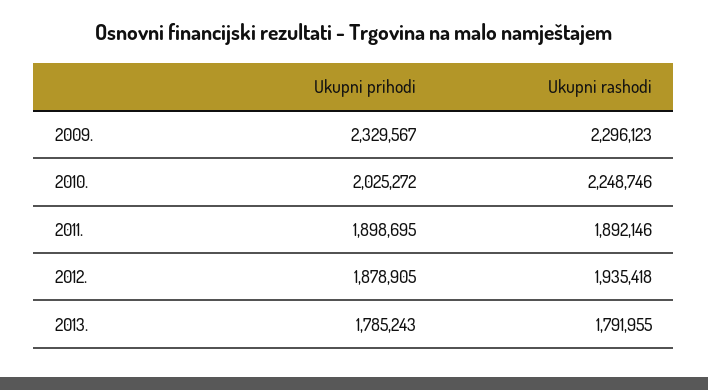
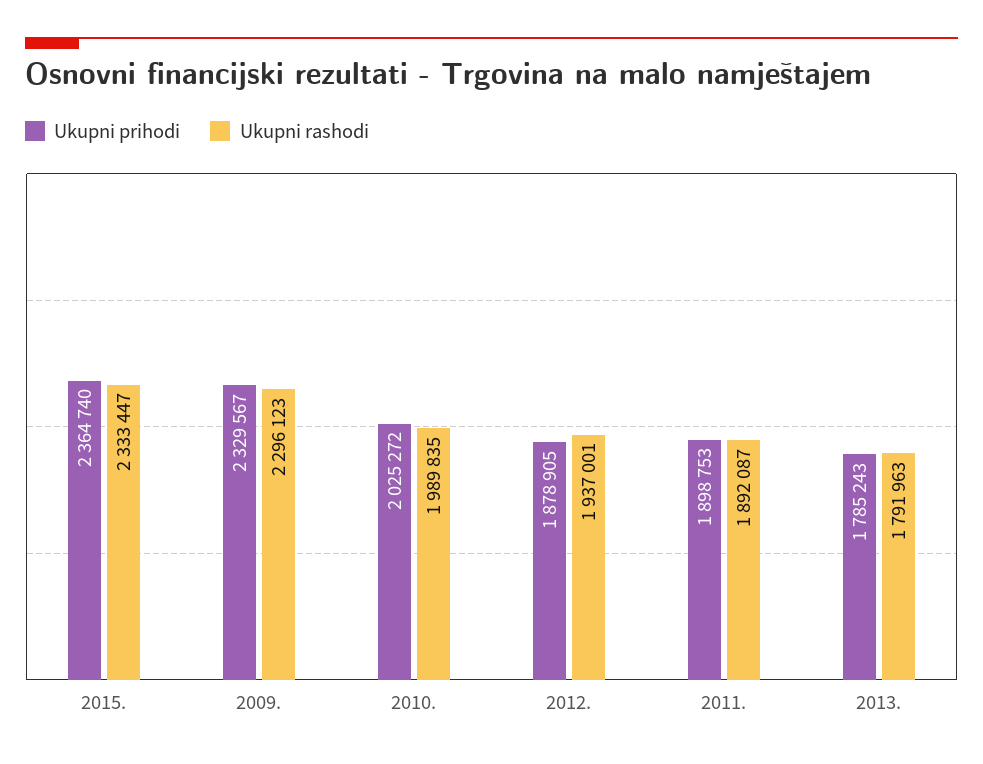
  {
    "Ukupni prihodi": {
      "2009.": 2329567,
      "2010.": 2025272,
-     "2011.": 1898695,
+     "2011.": 1898753,
      "2012.": 1878905,
-     "2013.": 1785243
+     "2013.": 1785243,
+     "2015.": 2364740
    },
    "Ukupni rashodi": {
      "2009.": 2296123,
-     "2010.": 2248746,
+     "2010.": 1989835,
-     "2011.": 1892146,
+     "2011.": 1892087,
-     "2012.": 1935418,
+     "2012.": 1937001,
-     "2013.": 1791955
+     "2013.": 1791963,
+     "2015.": 2333447
    }
  }

